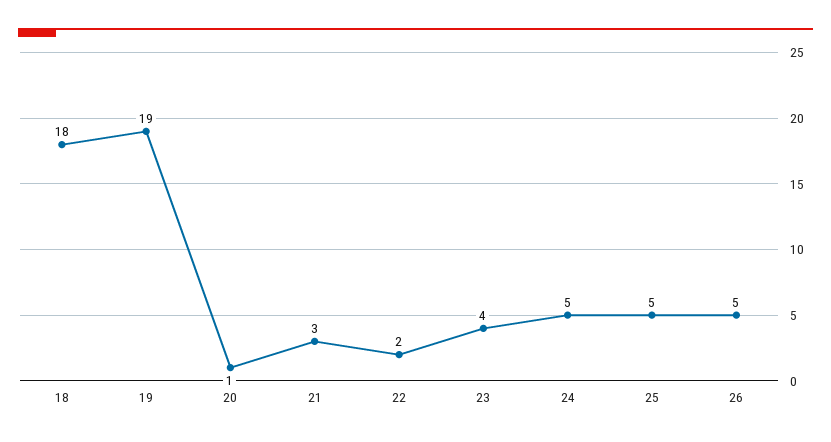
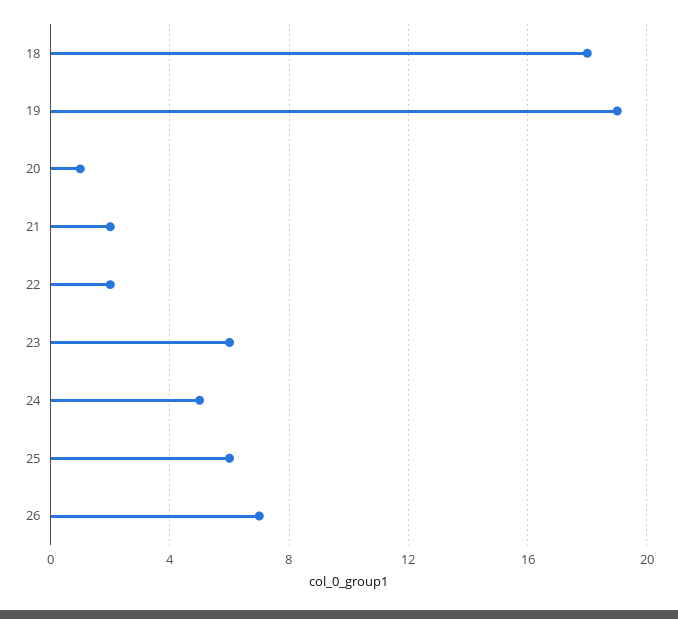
  {
    "18": 18,
    "19": 19,
    "20": 1,
-   "21": 3,
+   "21": 2,
    "22": 2,
-   "23": 4,
+   "23": 6,
    "24": 5,
-   "25": 5,
+   "25": 6,
-   "26": 5
+   "26": 7
  }

